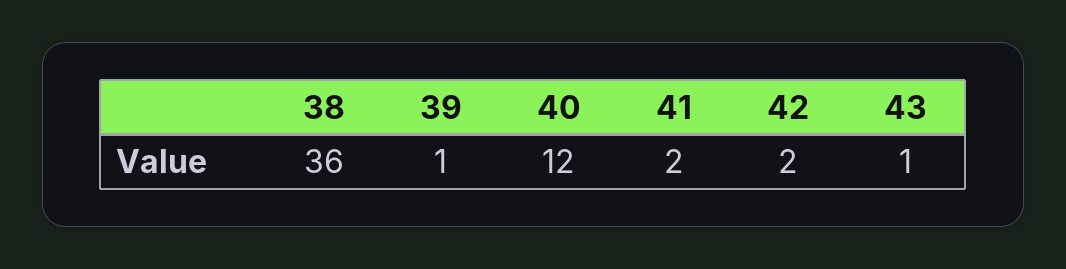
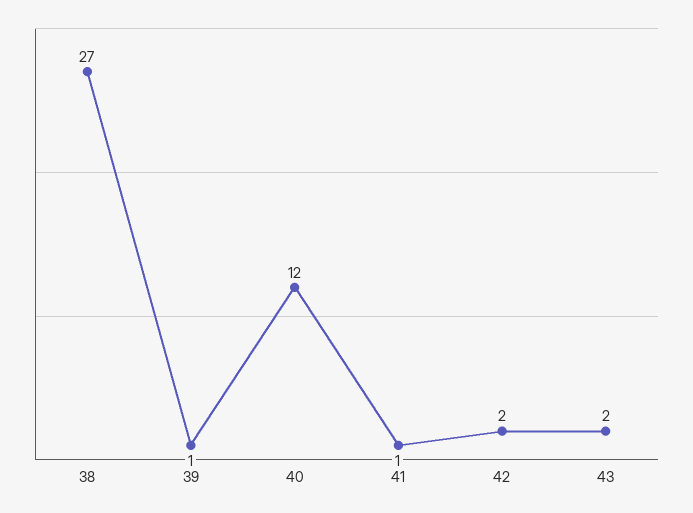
  {
-   "38": 36,
+   "38": 27,
    "39": 1,
    "40": 12,
-   "41": 2,
+   "41": 1,
    "42": 2,
-   "43": 1
+   "43": 2
  }

